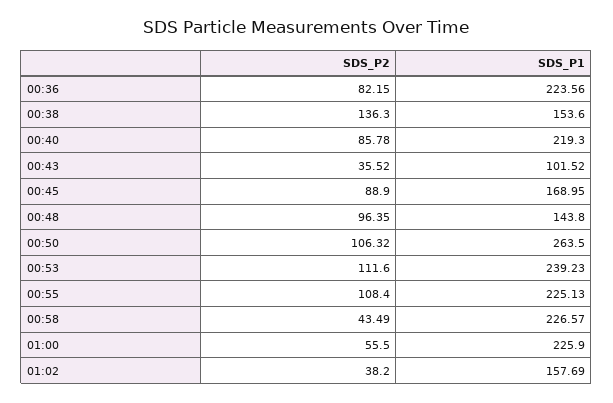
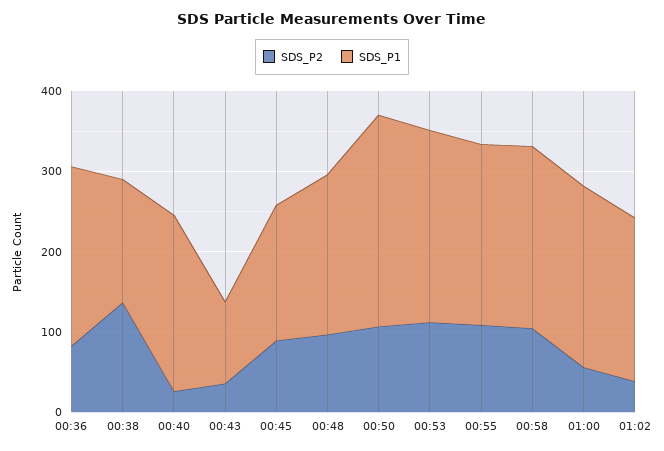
  {
    "SDS_P2": {
      "00:36": 82.15,
      "00:38": 136.3,
-     "00:40": 85.78,
+     "00:40": 20,
      "00:43": 35.52,
      "00:45": 88.9,
      "00:48": 96.35,
      "00:50": 106.32,
      "00:53": 111.6,
      "00:55": 108.4,
-     "00:58": 43.49,
+     "00:58": 100,
      "01:00": 55.5,
      "01:02": 38.2
    },
    "SDS_P1": {
      "00:36": 223.56,
      "00:38": 153.6,
      "00:40": 219.3,
      "00:43": 101.52,
      "00:45": 168.95,
-     "00:48": 143.8,
+     "00:48": 200,
      "00:50": 263.5,
      "00:53": 239.23,
      "00:55": 225.13,
      "00:58": 226.57,
      "01:00": 225.9,
-     "01:02": 157.69
+     "01:02": 200
    }
  }

